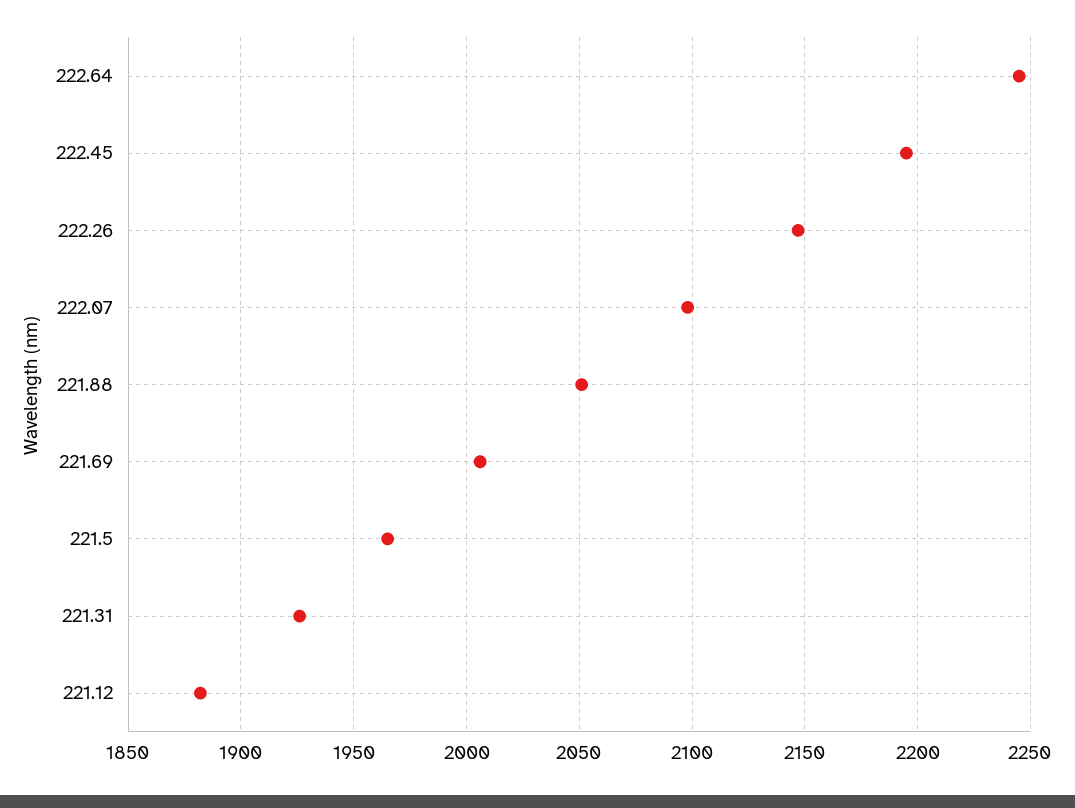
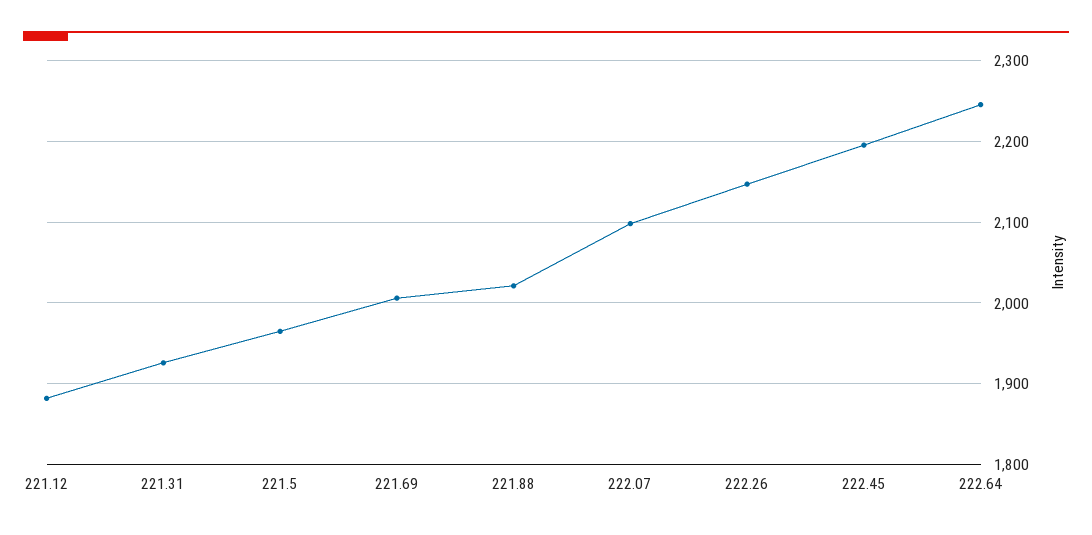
  {
    "222.64": 2245,
    "222.45": 2195,
    "222.26": 2145,
    "222.07": 2100,
-   "221.88": 2050,
+   "221.88": 2020,
    "221.69": 2005,
    "221.5": 1965,
    "221.31": 1925,
    "221.12": 1880
  }

